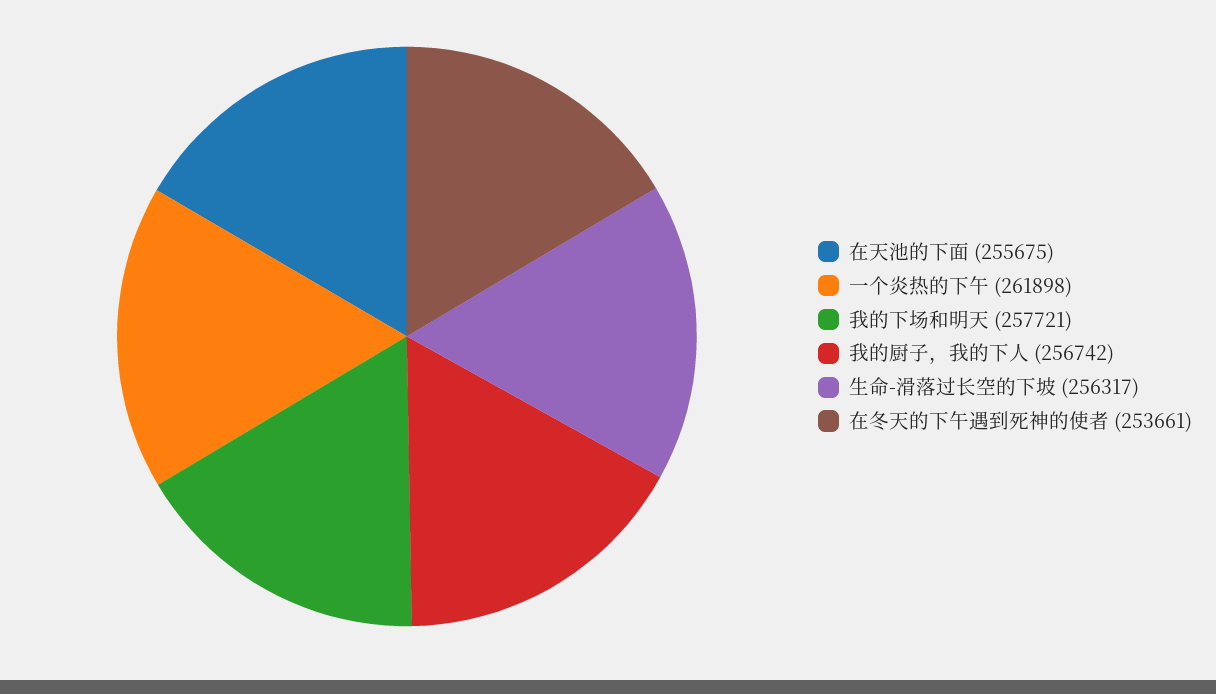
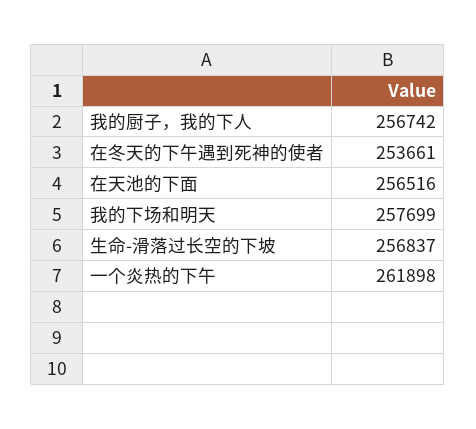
  {
-   "在天池的下面": 255675,
+   "在天池的下面": 256516,
    "一个炎热的下午": 261898,
-   "我的下场和明天": 257721,
+   "我的下场和明天": 257699,
    "我的厨子，我的下人": 256742,
-   "生命-滑落过长空的下坡": 256317,
+   "生命-滑落过长空的下坡": 256837,
    "在冬天的下午遇到死神的使者": 253661
  }

